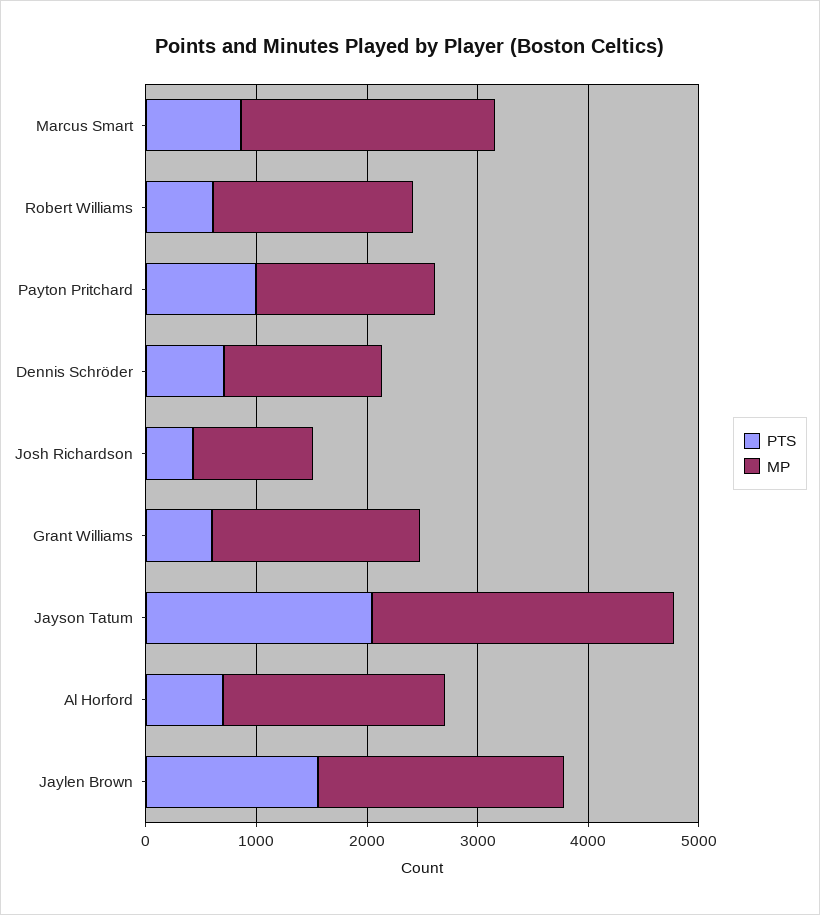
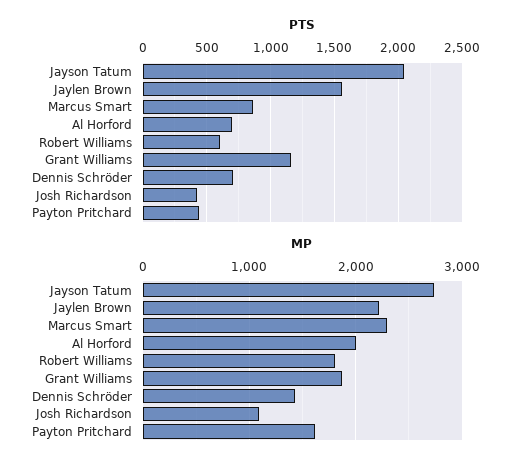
  {
    "PTS": {
      "Marcus Smart": 850,
      "Robert Williams": 600,
-     "Payton Pritchard": 1000,
+     "Payton Pritchard": 450,
      "Dennis Schröder": 700,
      "Josh Richardson": 450,
-     "Grant Williams": 600,
+     "Grant Williams": 1150,
      "Jayson Tatum": 2050,
      "Al Horford": 700,
      "Jaylen Brown": 1550
    },
    "MP": {
      "Marcus Smart": 2300,
      "Robert Williams": 1800,
      "Payton Pritchard": 1600,
      "Dennis Schröder": 1400,
      "Josh Richardson": 1100,
      "Grant Williams": 1900,
      "Jayson Tatum": 2700,
      "Al Horford": 2000,
      "Jaylen Brown": 2200
    }
  }

